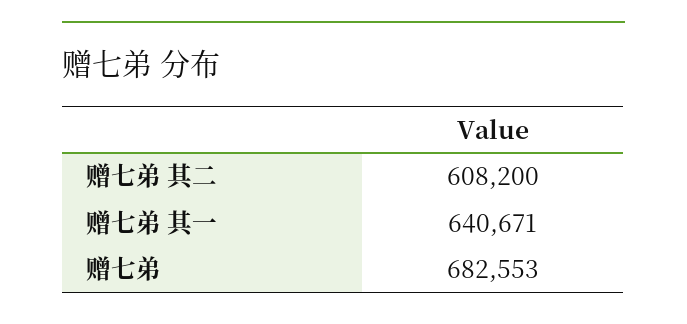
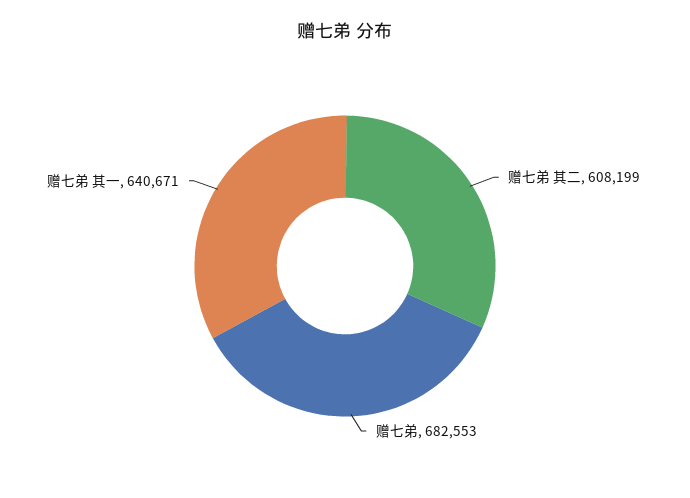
  {
-   "赠七弟 其二": 608200,
+   "赠七弟 其二": 608199,
    "赠七弟 其一": 640671,
    "赠七弟": 682553
  }

